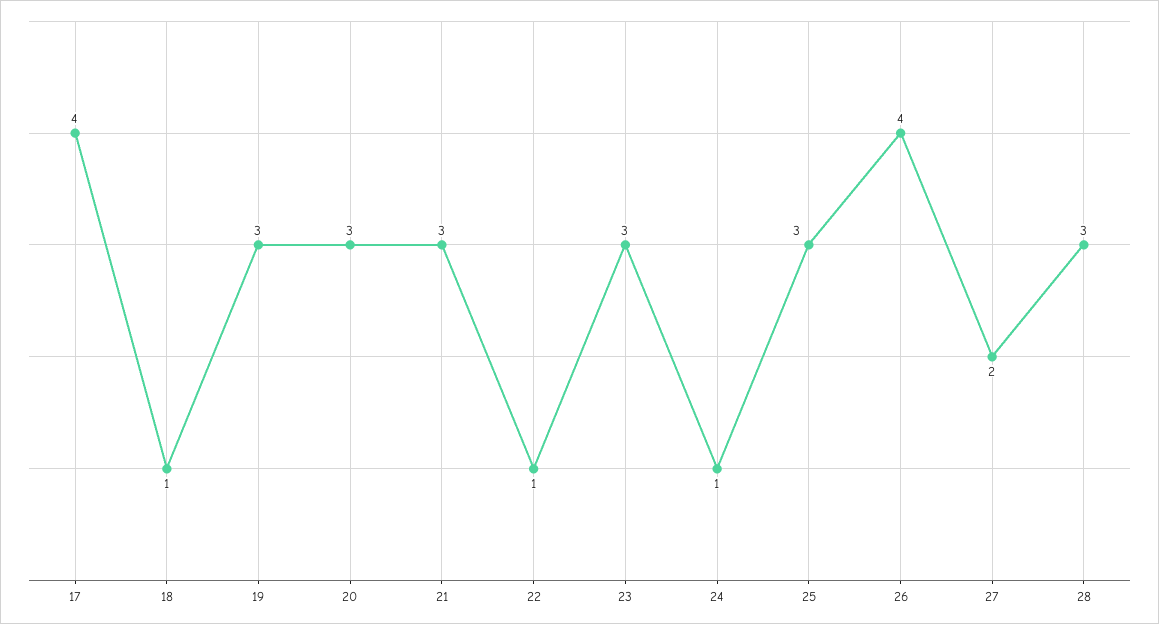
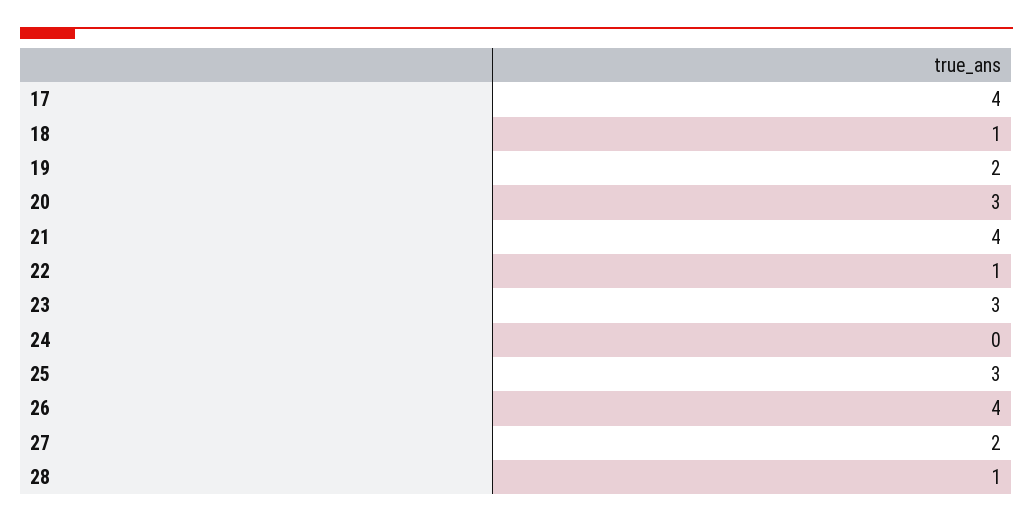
  {
    "17": 4,
    "18": 1,
-   "19": 3,
+   "19": 2,
    "20": 3,
-   "21": 3,
+   "21": 4,
    "22": 1,
    "23": 3,
-   "24": 1,
+   "24": 0,
    "25": 3,
    "26": 4,
    "27": 2,
-   "28": 3
+   "28": 1
  }

